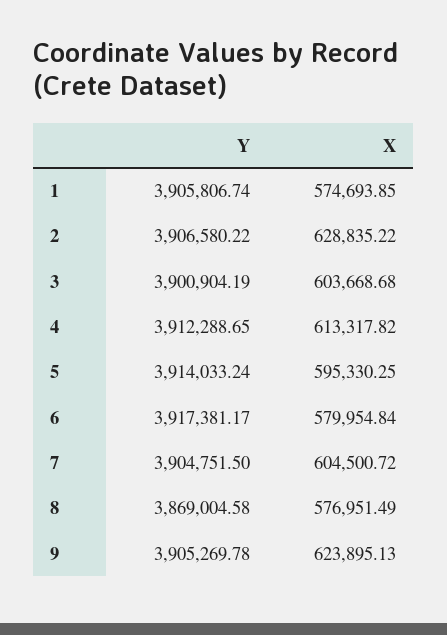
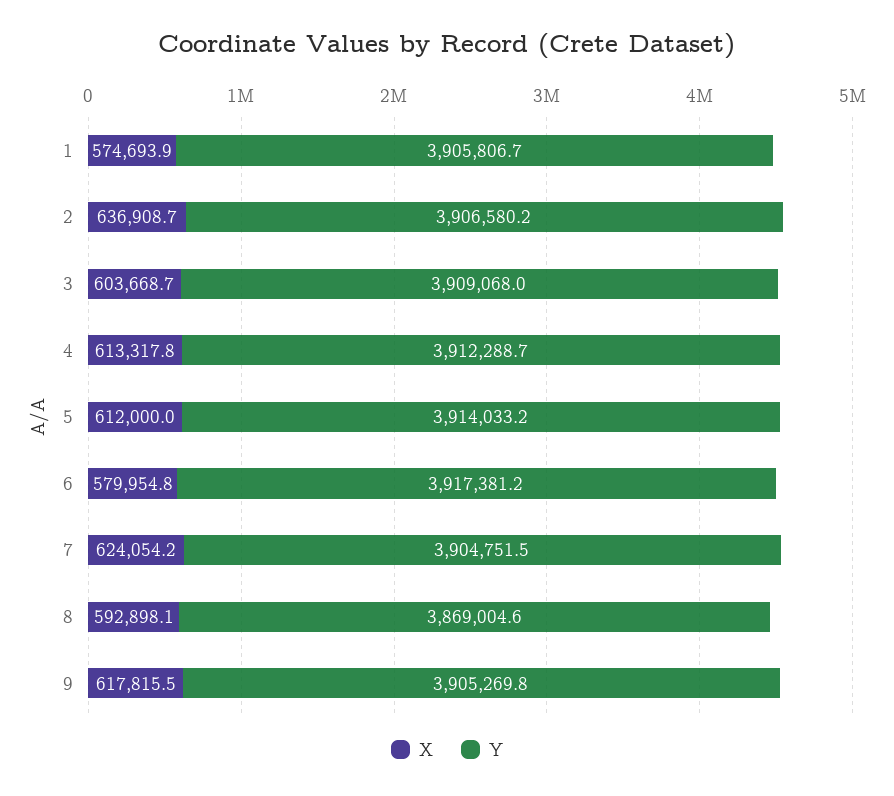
  {
    "Y": {
      "1": 3905806.74,
      "2": 3906580.22,
-     "3": 3900904.19,
+     "3": 3909068,
      "4": 3912288.65,
      "5": 3914033.24,
      "6": 3917381.17,
      "7": 3904751.5,
      "8": 3869004.58,
      "9": 3905269.78
    },
    "X": {
      "1": 574693.85,
-     "2": 628835.22,
+     "2": 636908.7,
      "3": 603668.68,
      "4": 613317.82,
-     "5": 595330.25,
+     "5": 612000,
      "6": 579954.84,
-     "7": 604500.72,
+     "7": 624054.2,
-     "8": 576951.49,
+     "8": 592898.1,
-     "9": 623895.13
+     "9": 617815.5
    }
  }

